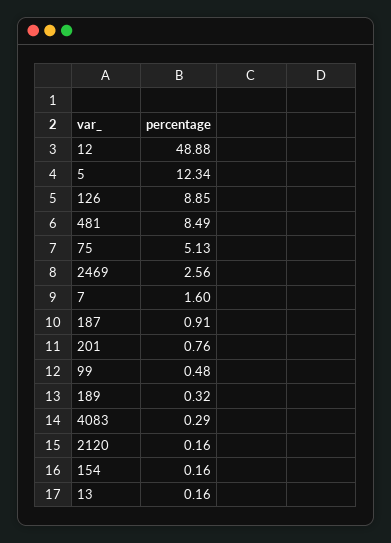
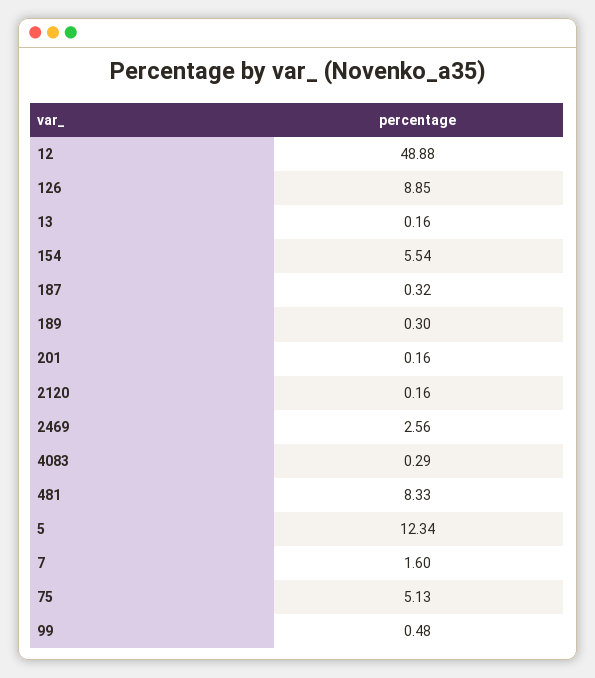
  {
    "12": 48.88,
    "5": 12.34,
    "126": 8.85,
-   "481": 8.49,
+   "481": 8.33,
    "75": 5.13,
    "2469": 2.56,
    "7": 1.6,
-   "187": 0.91,
+   "187": 0.32,
-   "201": 0.76,
+   "201": 0.16,
    "99": 0.48,
-   "189": 0.32,
+   "189": 0.3,
    "4083": 0.29,
    "2120": 0.16,
-   "154": 0.16,
+   "154": 5.54,
    "13": 0.16
  }

